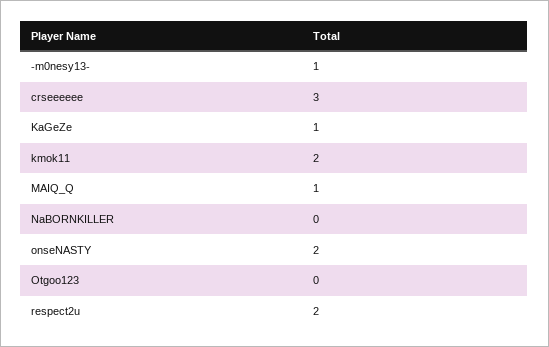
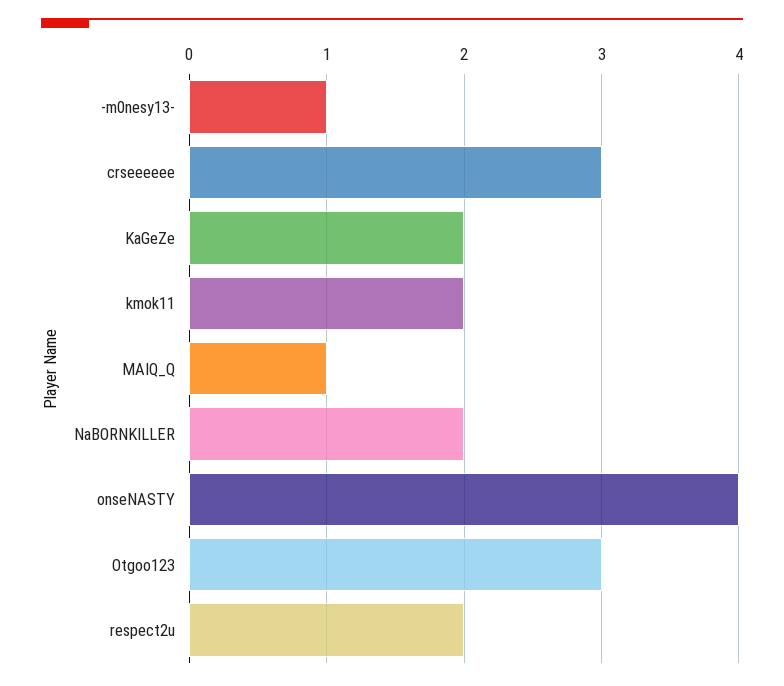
  {
    "-m0nesy13-": 1,
    "crseeeeee": 3,
-   "KaGeZe": 1,
+   "KaGeZe": 2,
    "kmok11": 2,
    "MAIQ_Q": 1,
-   "NaBORNKILLER": 0,
+   "NaBORNKILLER": 2,
-   "onseNASTY": 2,
+   "onseNASTY": 4,
-   "Otgoo123": 0,
+   "Otgoo123": 3,
    "respect2u": 2
  }

